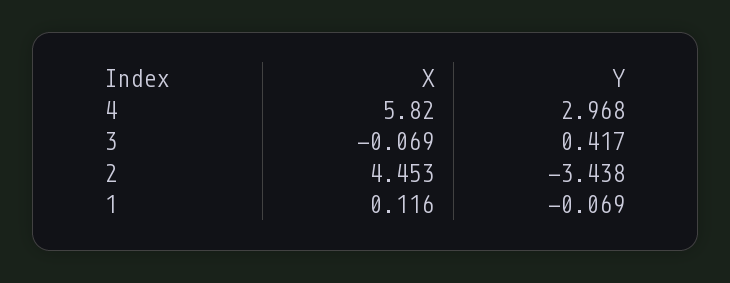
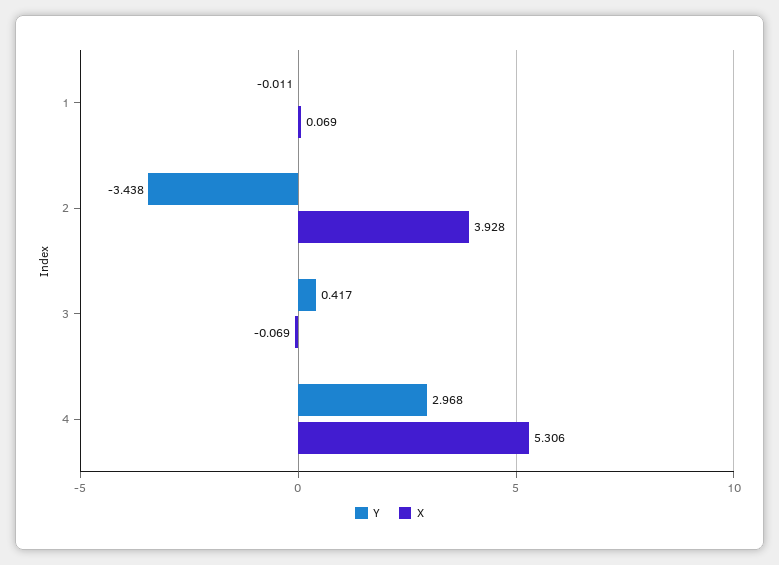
  {
    "X": {
-     "4": 5.82,
+     "4": 5.306,
      "3": -0.069,
-     "2": 4.453,
+     "2": 3.928,
-     "1": 0.116
+     "1": 0.069
    },
    "Y": {
      "4": 2.968,
      "3": 0.417,
      "2": -3.438,
-     "1": -0.069
+     "1": -0.011
    }
  }

